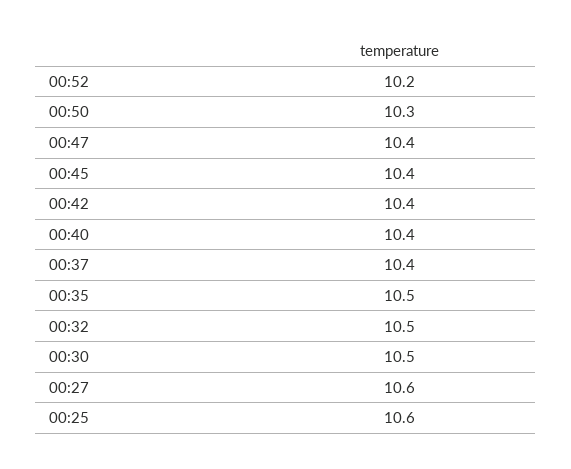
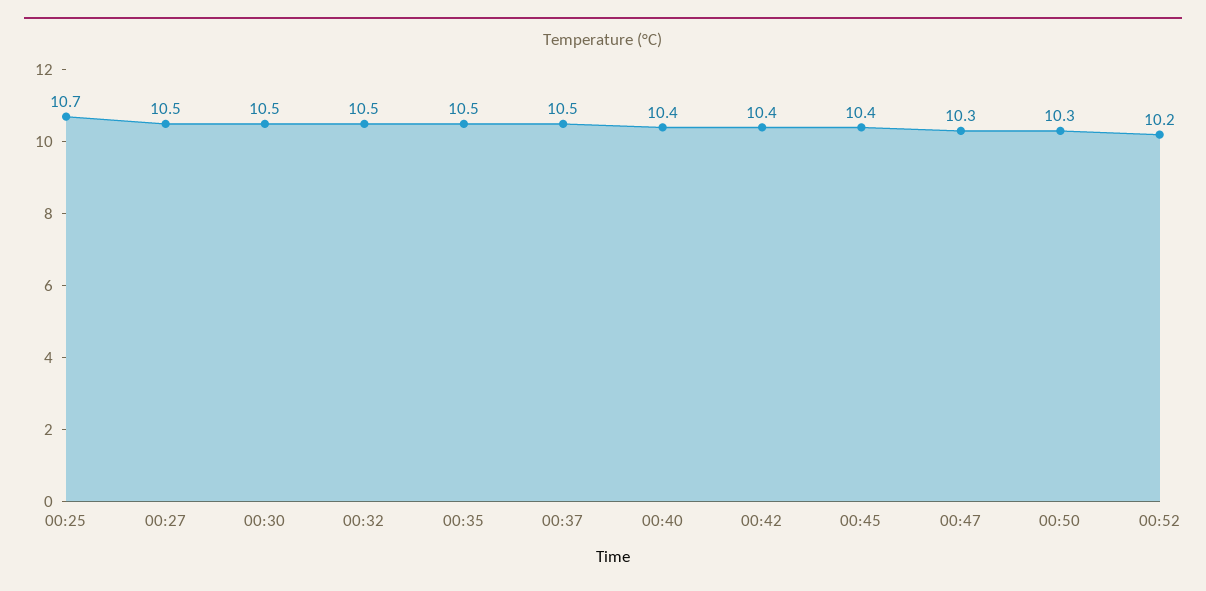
  {
    "00:52": 10.2,
    "00:50": 10.3,
-   "00:47": 10.4,
+   "00:47": 10.3,
    "00:45": 10.4,
    "00:42": 10.4,
    "00:40": 10.4,
-   "00:37": 10.4,
+   "00:37": 10.5,
    "00:35": 10.5,
    "00:32": 10.5,
    "00:30": 10.5,
-   "00:27": 10.6,
+   "00:27": 10.5,
-   "00:25": 10.6
+   "00:25": 10.7
  }

